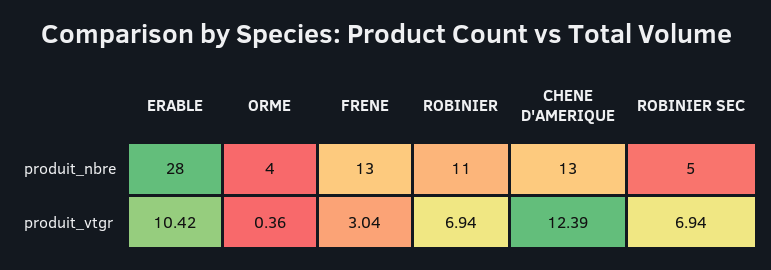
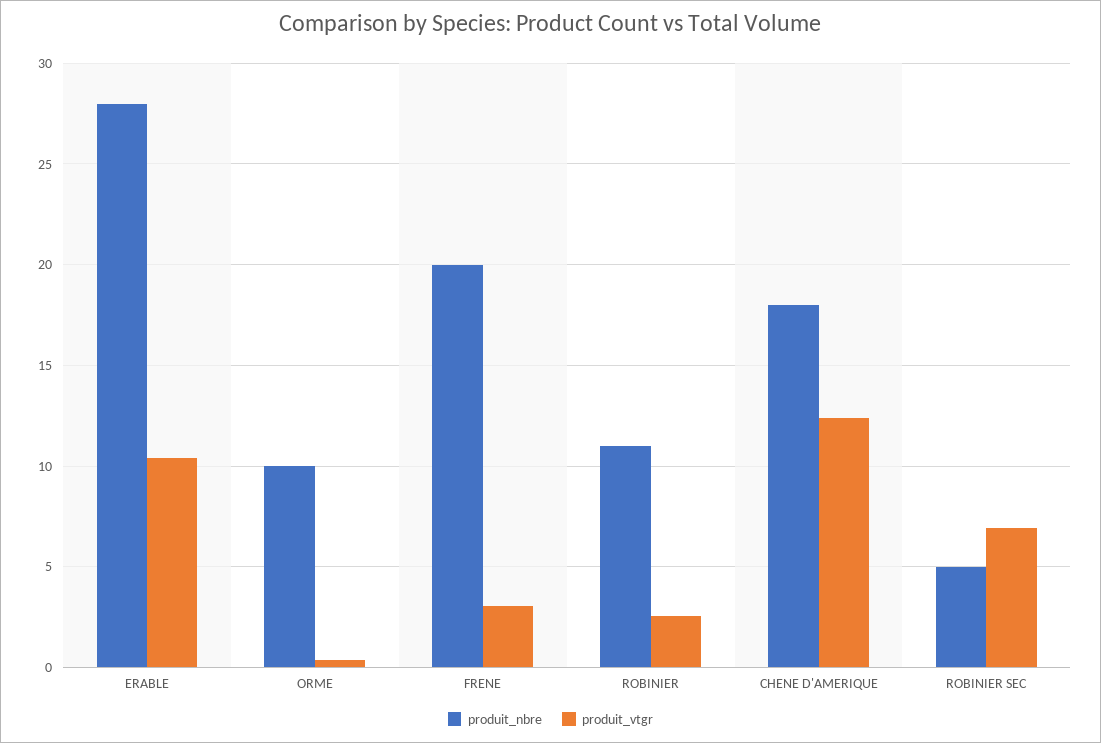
  {
    "produit_nbre": {
      "ERABLE": 28,
-     "ORME": 4,
+     "ORME": 10,
-     "FRENE": 13,
+     "FRENE": 20,
      "ROBINIER": 11,
-     "CHENE D'AMERIQUE": 13,
+     "CHENE D'AMERIQUE": 18,
      "ROBINIER SEC": 5
    },
    "produit_vtgr": {
      "ERABLE": 10.42,
      "ORME": 0.36,
      "FRENE": 3.04,
-     "ROBINIER": 6.94,
+     "ROBINIER": 2.5,
      "CHENE D'AMERIQUE": 12.39,
      "ROBINIER SEC": 6.94
    }
  }

